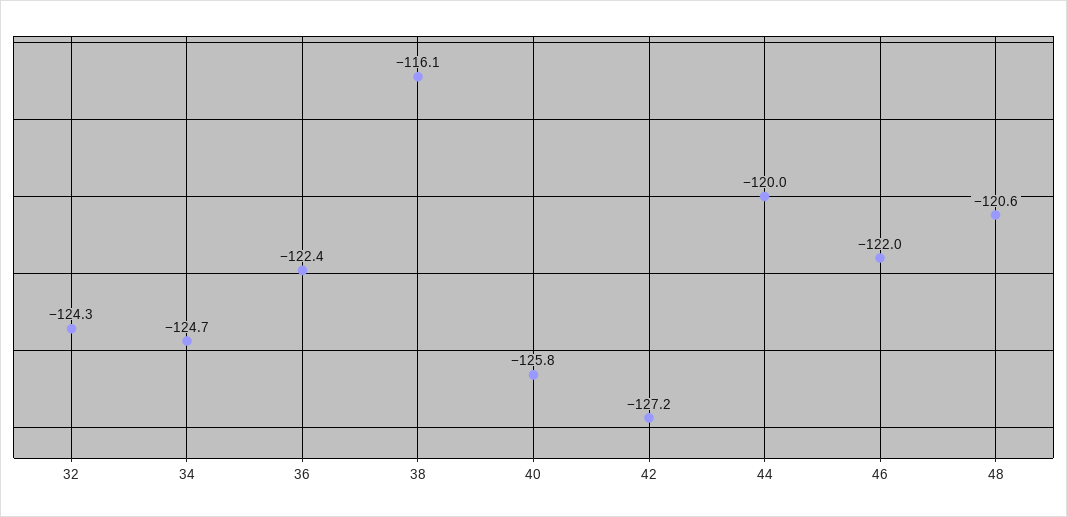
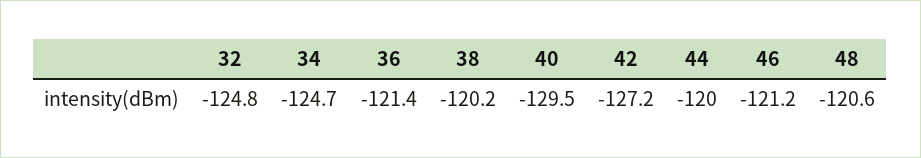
  {
-   "32": -124.3,
+   "32": -124.8,
    "34": -124.7,
-   "36": -122.4,
+   "36": -121.4,
-   "38": -116.1,
+   "38": -120.2,
-   "40": -125.8,
+   "40": -129.5,
    "42": -127.2,
    "44": -120,
-   "46": -122,
+   "46": -121.2,
    "48": -120.6
  }

